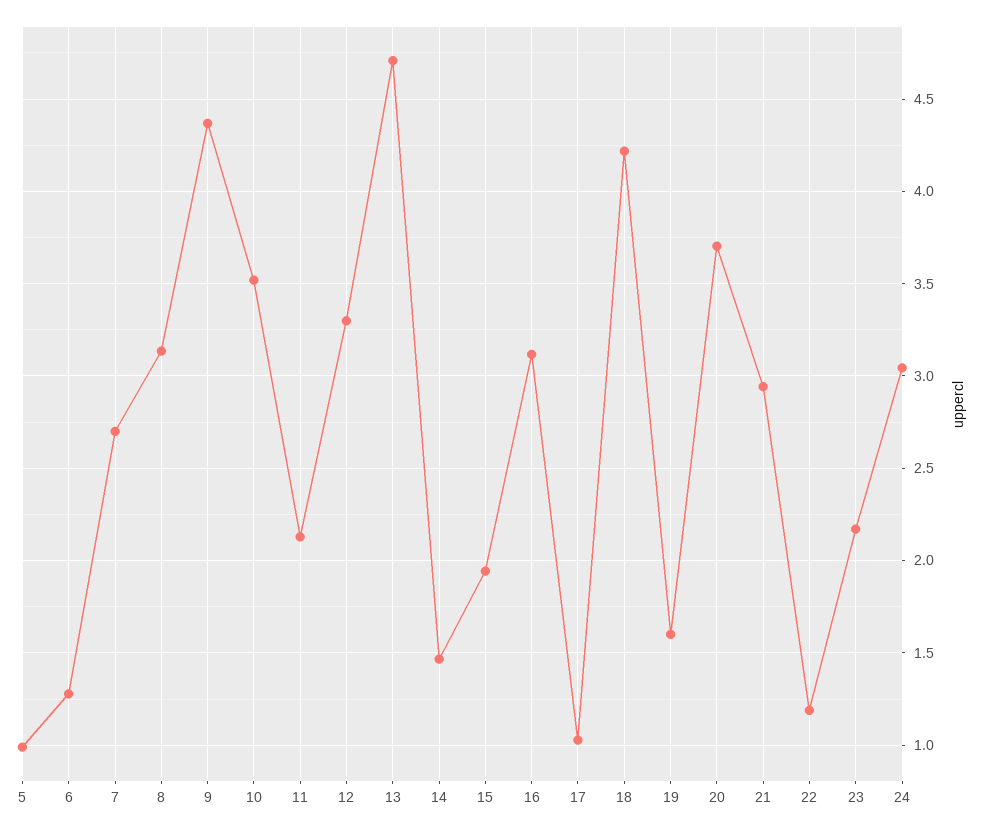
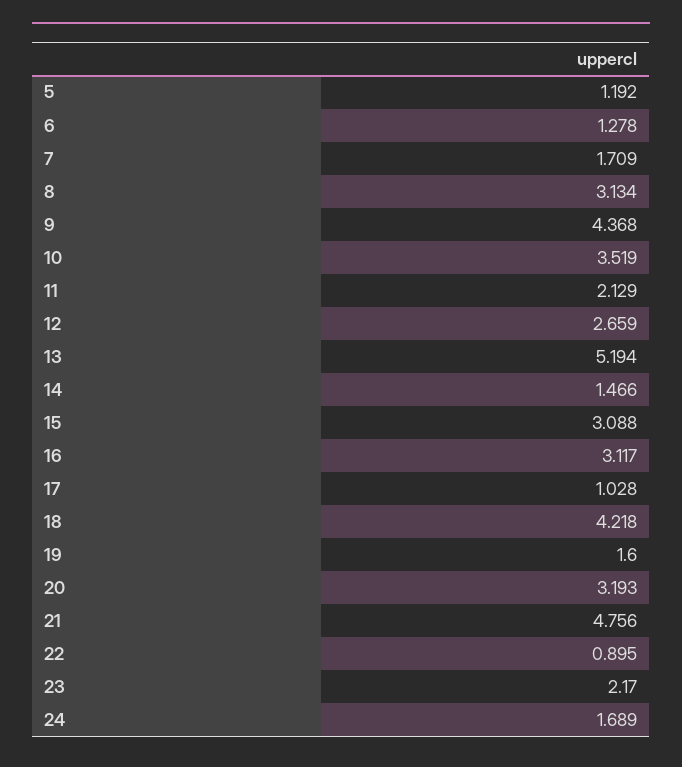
  {
-   "5": 1,
+   "5": 1.192,
    "6": 1.278,
-   "7": 2.7,
+   "7": 1.709,
    "8": 3.134,
    "9": 4.368,
    "10": 3.519,
    "11": 2.129,
-   "12": 3.3,
+   "12": 2.659,
-   "13": 4.7,
+   "13": 5.194,
    "14": 1.466,
-   "15": 1.95,
+   "15": 3.088,
    "16": 3.117,
    "17": 1.028,
    "18": 4.218,
    "19": 1.6,
-   "20": 3.7,
+   "20": 3.193,
-   "21": 2.95,
+   "21": 4.756,
-   "22": 1.2,
+   "22": 0.895,
    "23": 2.17,
-   "24": 3.05
+   "24": 1.689
  }

